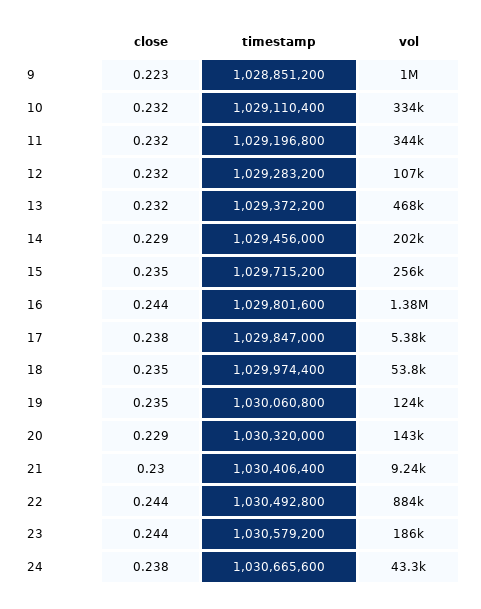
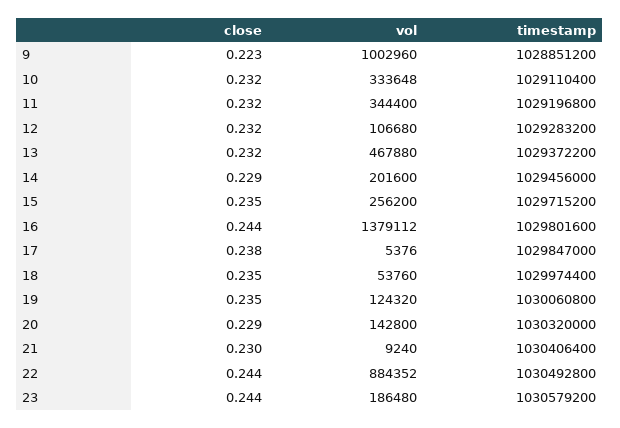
  {
    "close": {
      "9": 0.223,
      "10": 0.232,
      "11": 0.232,
      "12": 0.232,
      "13": 0.232,
      "14": 0.229,
      "15": 0.235,
      "16": 0.244,
      "17": 0.238,
      "18": 0.235,
      "19": 0.235,
      "20": 0.229,
      "21": 0.23,
      "22": 0.244,
-     "23": 0.244,
+     "23": 0.244
-     "24": 0.238
    },
    "timestamp": {
      "9": 1028851200,
      "10": 1029110400,
      "11": 1029196800,
      "12": 1029283200,
      "13": 1029372200,
      "14": 1029456000,
      "15": 1029715200,
      "16": 1029801600,
      "17": 1029847000,
      "18": 1029974400,
      "19": 1030060800,
      "20": 1030320000,
      "21": 1030406400,
      "22": 1030492800,
-     "23": 1030579200,
+     "23": 1030579200
-     "24": 1030665600
    },
    "vol": {
      "9": 1002960,
      "10": 333648,
      "11": 344400,
      "12": 106680,
      "13": 467880,
      "14": 201600,
      "15": 256200,
      "16": 1379112,
      "17": 5376,
      "18": 53760,
      "19": 124320,
      "20": 142800,
      "21": 9240,
      "22": 884352,
-     "23": 186480,
+     "23": 186480
-     "24": 43300
    }
  }

